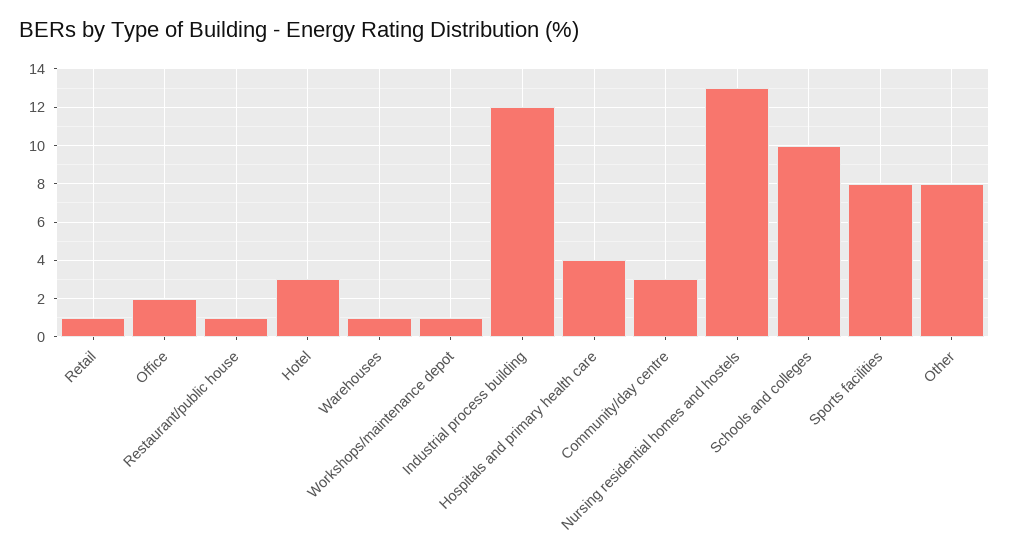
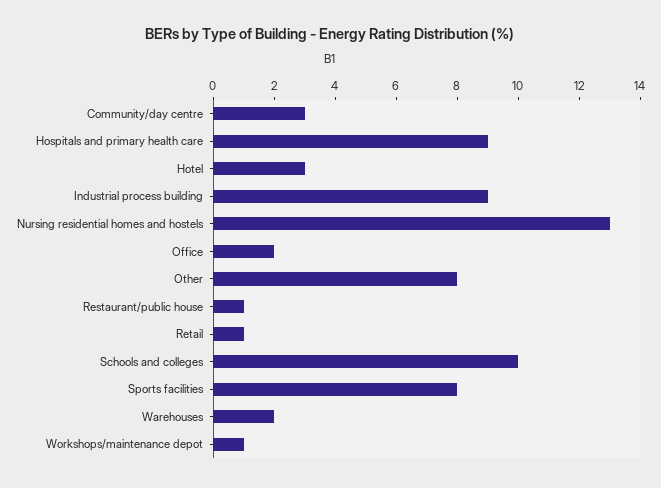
  {
    "Retail": 1,
    "Office": 2,
    "Restaurant/public house": 1,
    "Hotel": 3,
-   "Warehouses": 1,
+   "Warehouses": 2,
    "Workshops/maintenance depot": 1,
-   "Industrial process building": 12,
+   "Industrial process building": 9,
-   "Hospitals and primary health care": 4,
+   "Hospitals and primary health care": 9,
    "Community/day centre": 3,
    "Nursing residential homes and hostels": 13,
    "Schools and colleges": 10,
    "Sports facilities": 8,
    "Other": 8
  }

